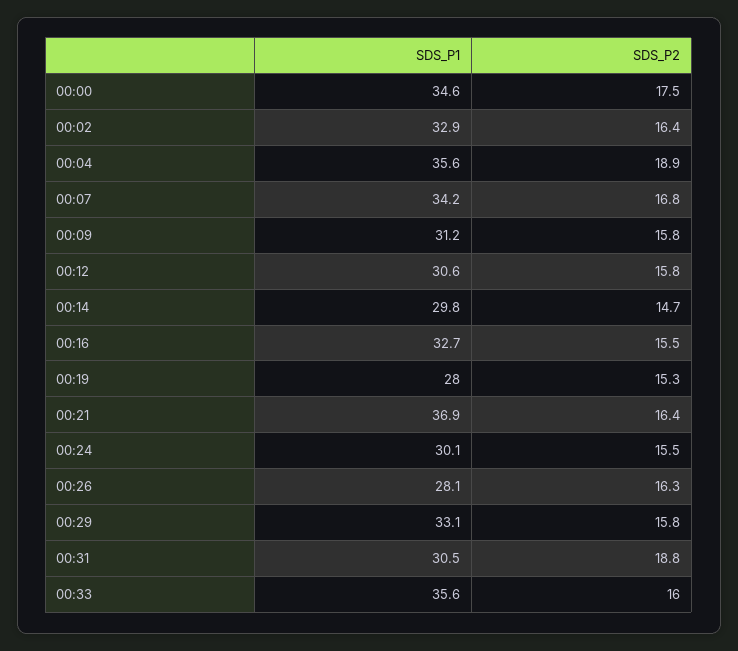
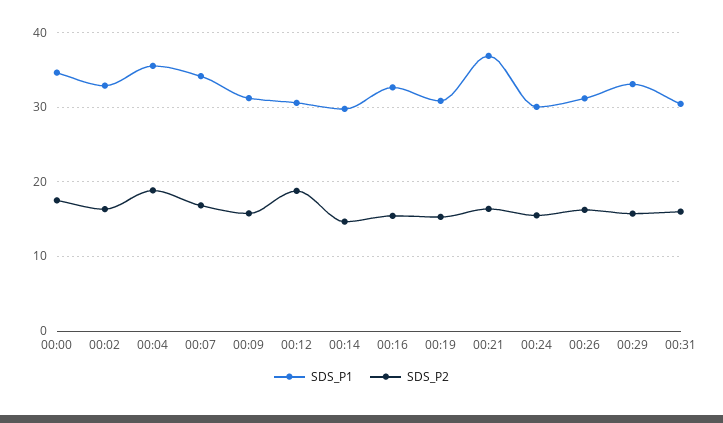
  {
    "SDS_P1": {
      "00:00": 34.6,
      "00:02": 32.9,
      "00:04": 35.6,
      "00:07": 34.2,
      "00:09": 31.2,
      "00:12": 30.6,
      "00:14": 29.8,
      "00:16": 32.7,
-     "00:19": 28,
+     "00:19": 31,
      "00:21": 36.9,
      "00:24": 30.1,
-     "00:26": 28.1,
+     "00:26": 31,
      "00:29": 33.1,
-     "00:31": 30.5,
+     "00:31": 30.5
-     "00:33": 35.6
    },
    "SDS_P2": {
      "00:00": 17.5,
      "00:02": 16.4,
      "00:04": 18.9,
      "00:07": 16.8,
      "00:09": 15.8,
-     "00:12": 15.8,
+     "00:12": 19,
      "00:14": 14.7,
      "00:16": 15.5,
      "00:19": 15.3,
      "00:21": 16.4,
      "00:24": 15.5,
      "00:26": 16.3,
      "00:29": 15.8,
-     "00:31": 18.8,
+     "00:31": 16
-     "00:33": 16
    }
  }

